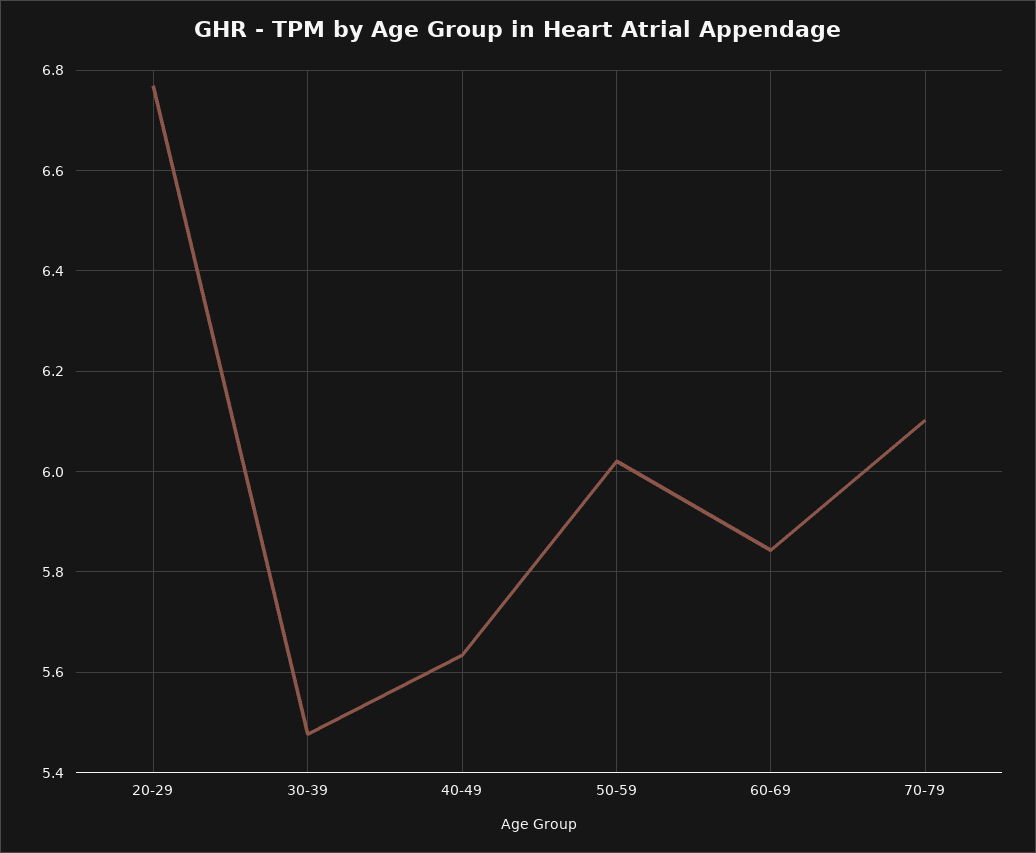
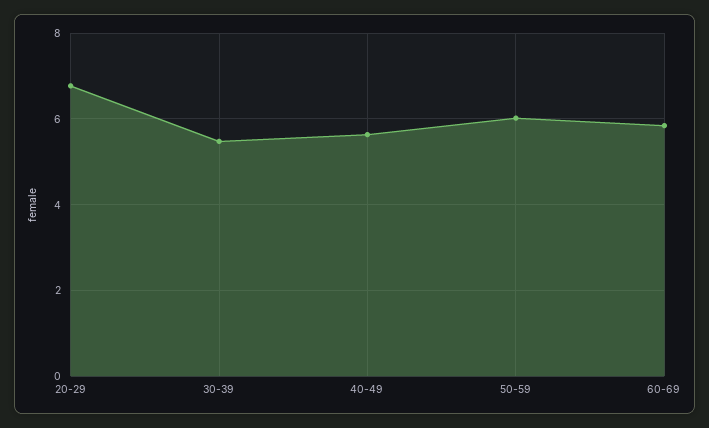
  {
    "20-29": 6.76,
    "30-39": 5.48,
    "40-49": 5.64,
    "50-59": 6.02,
-   "60-69": 5.84,
+   "60-69": 5.84
-   "70-79": 6.1
  }

